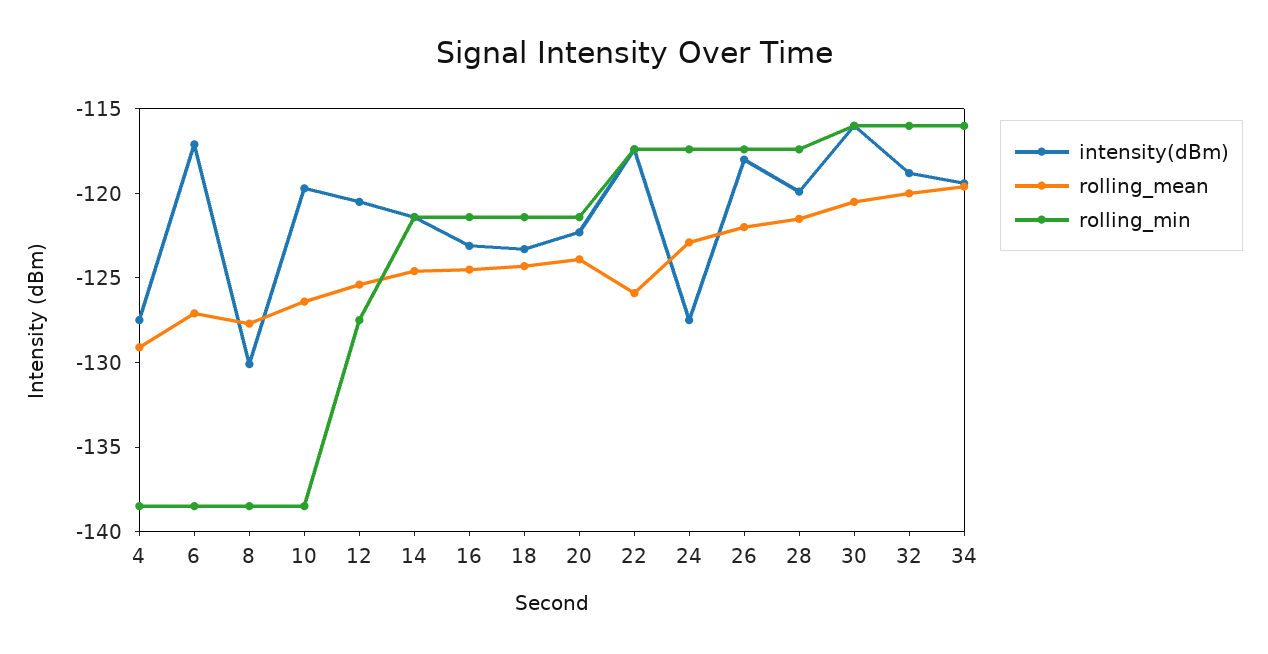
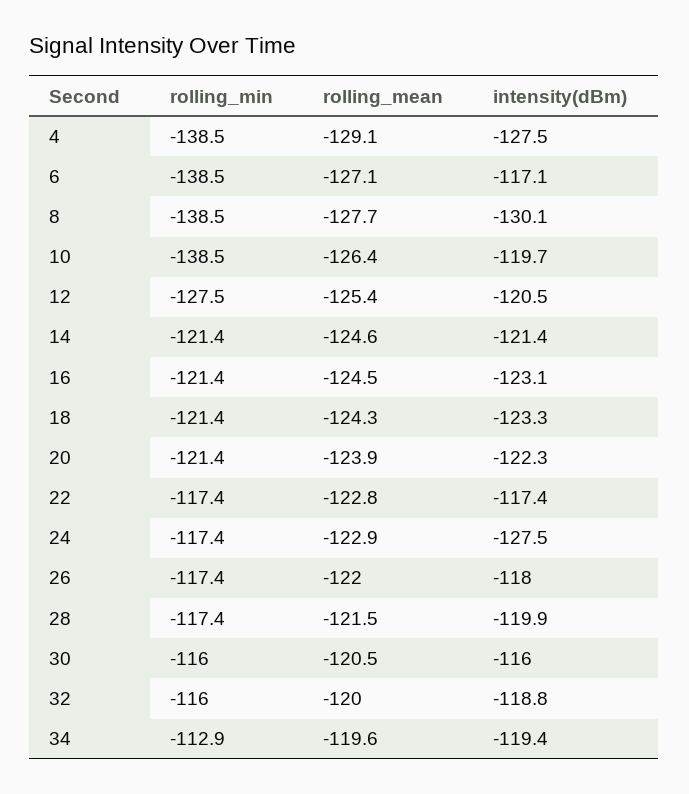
  {
    "intensity(dBm)": {
      "4": -127.5,
      "6": -117.1,
      "8": -130.1,
      "10": -119.7,
      "12": -120.5,
      "14": -121.4,
      "16": -123.1,
      "18": -123.3,
      "20": -122.3,
      "22": -117.4,
      "24": -127.5,
      "26": -118,
      "28": -119.9,
      "30": -116,
      "32": -118.8,
      "34": -119.4
    },
    "rolling_mean": {
      "4": -129.1,
      "6": -127.1,
      "8": -127.7,
      "10": -126.4,
      "12": -125.4,
      "14": -124.6,
      "16": -124.5,
      "18": -124.3,
      "20": -123.9,
-     "22": -126,
+     "22": -122.8,
      "24": -122.9,
      "26": -122,
      "28": -121.5,
      "30": -120.5,
      "32": -120,
      "34": -119.6
    },
    "rolling_min": {
      "4": -138.5,
      "6": -138.5,
      "8": -138.5,
      "10": -138.5,
      "12": -127.5,
      "14": -121.4,
      "16": -121.4,
      "18": -121.4,
      "20": -121.4,
      "22": -117.4,
      "24": -117.4,
      "26": -117.4,
      "28": -117.4,
      "30": -116,
      "32": -116,
-     "34": -116
+     "34": -112.9
    }
  }

